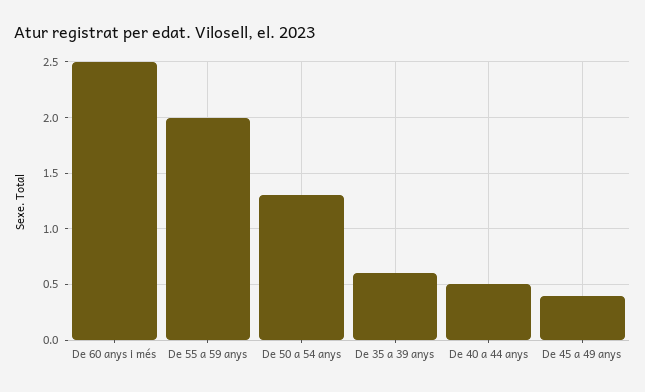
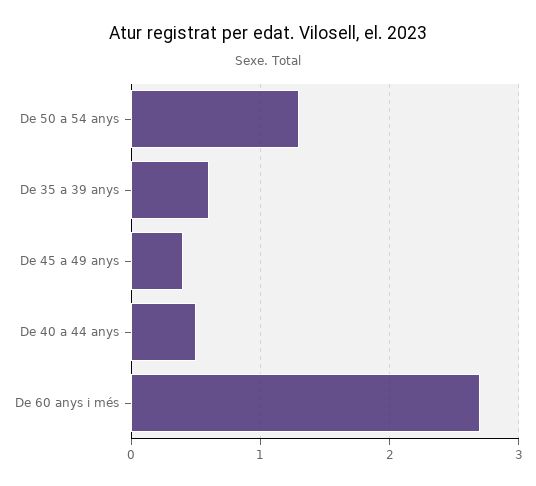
  {
-   "De 60 anys i més": 2.5,
+   "De 60 anys i més": 2.7,
-   "De 55 a 59 anys": 2,
    "De 50 a 54 anys": 1.3,
    "De 35 a 39 anys": 0.6,
    "De 40 a 44 anys": 0.5,
    "De 45 a 49 anys": 0.4
  }

